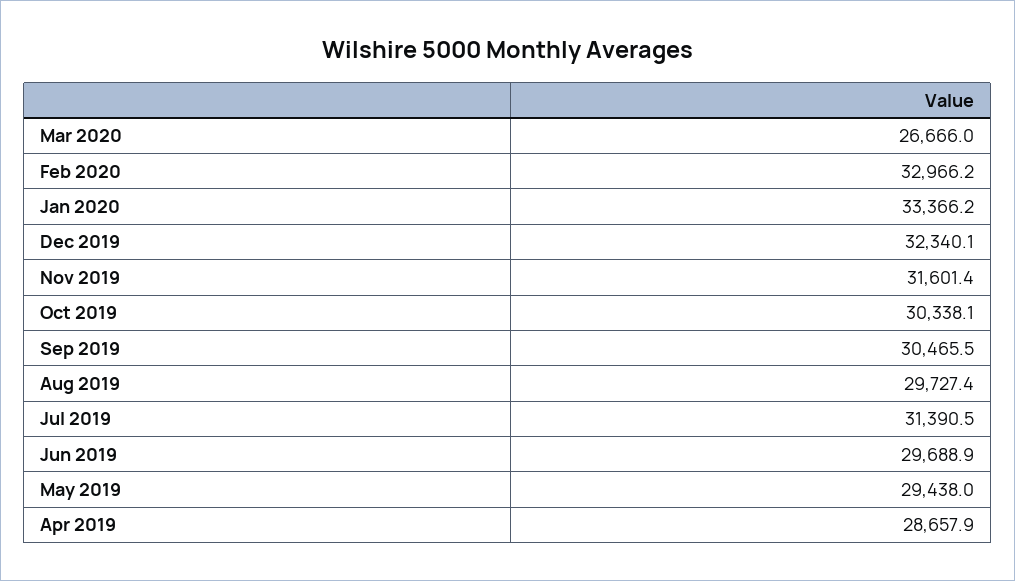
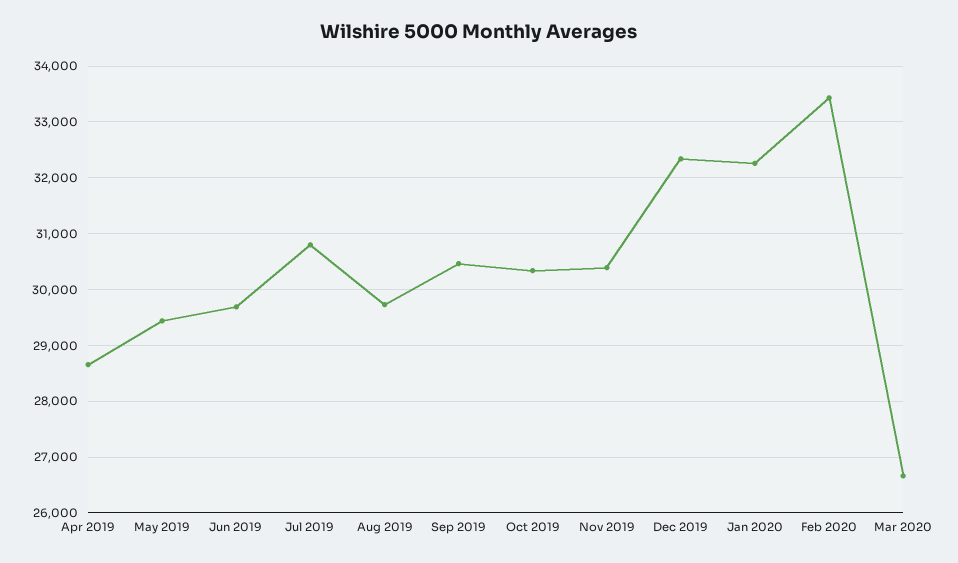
  {
    "Mar 2020": 26666,
-   "Feb 2020": 32966.2,
+   "Feb 2020": 33400,
-   "Jan 2020": 33366.2,
+   "Jan 2020": 32200,
    "Dec 2019": 32340.1,
-   "Nov 2019": 31601.4,
+   "Nov 2019": 30400,
    "Oct 2019": 30338.1,
    "Sep 2019": 30465.5,
    "Aug 2019": 29727.4,
-   "Jul 2019": 31390.5,
+   "Jul 2019": 30800,
    "Jun 2019": 29688.9,
    "May 2019": 29438,
    "Apr 2019": 28657.9
  }

